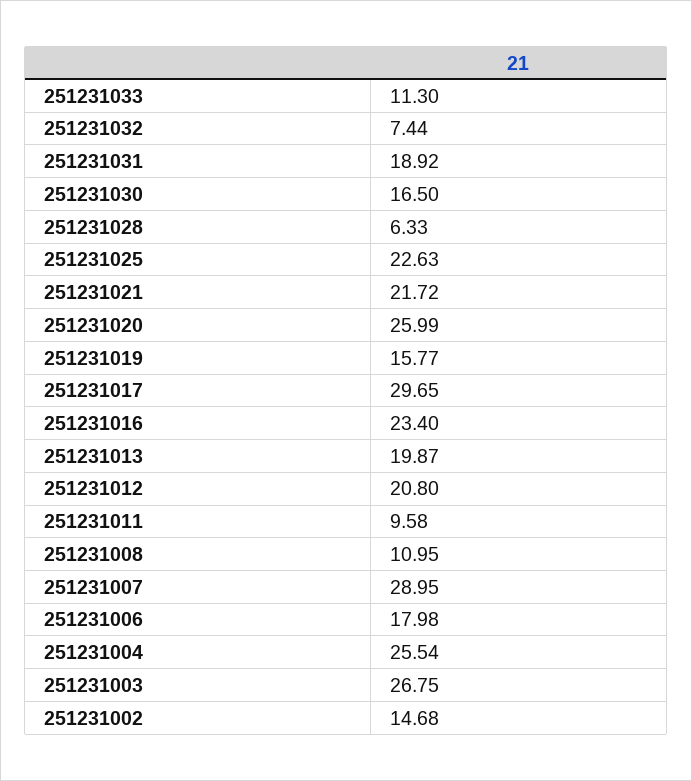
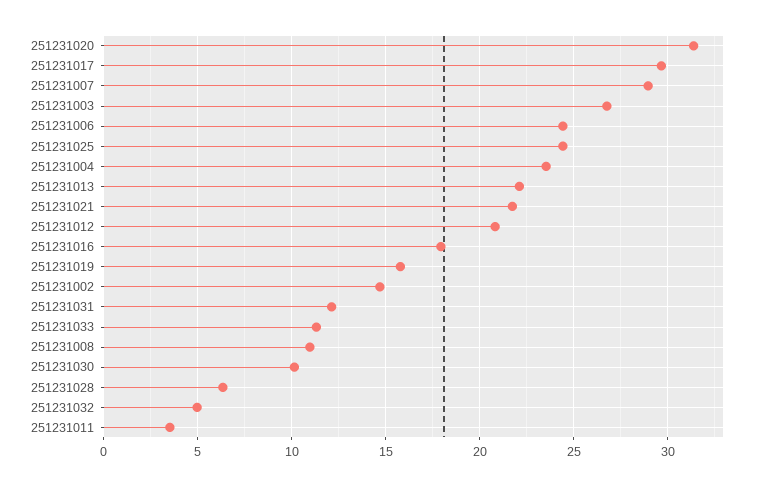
  {
    "251231033": 11.3,
-   "251231032": 7.44,
+   "251231032": 5,
-   "251231031": 18.92,
+   "251231031": 12,
-   "251231030": 16.5,
+   "251231030": 10,
    "251231028": 6.33,
-   "251231025": 22.63,
+   "251231025": 24.5,
    "251231021": 21.72,
-   "251231020": 25.99,
+   "251231020": 31.5,
    "251231019": 15.77,
    "251231017": 29.65,
-   "251231016": 23.4,
+   "251231016": 18,
-   "251231013": 19.87,
+   "251231013": 22,
    "251231012": 20.8,
-   "251231011": 9.58,
+   "251231011": 3.5,
    "251231008": 10.95,
    "251231007": 28.95,
-   "251231006": 17.98,
+   "251231006": 24.5,
-   "251231004": 25.54,
+   "251231004": 23.5,
    "251231003": 26.75,
    "251231002": 14.68
  }

